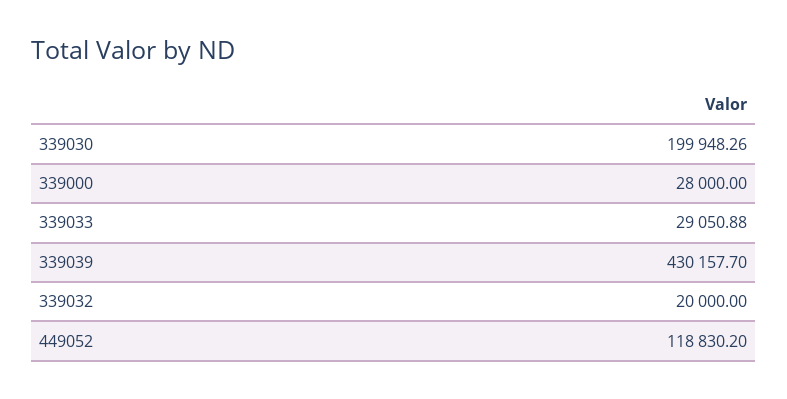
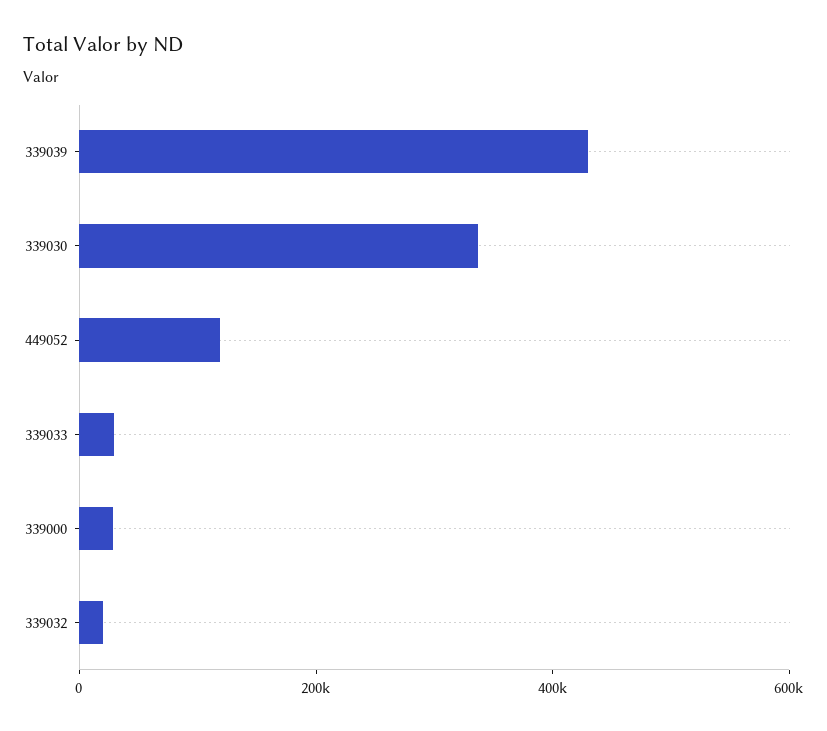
  {
-   "339030": 199948.26,
+   "339030": 350000,
    "339000": 28000,
    "339033": 29050.88,
    "339039": 430157.7,
    "339032": 20000,
    "449052": 118830.2
  }

